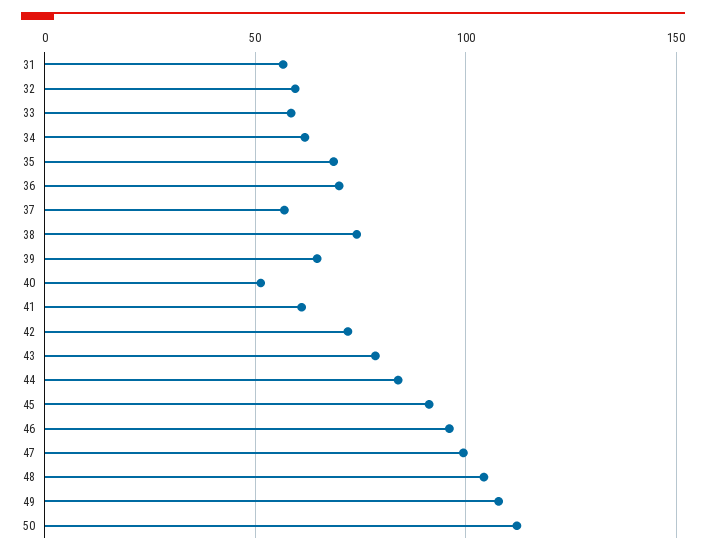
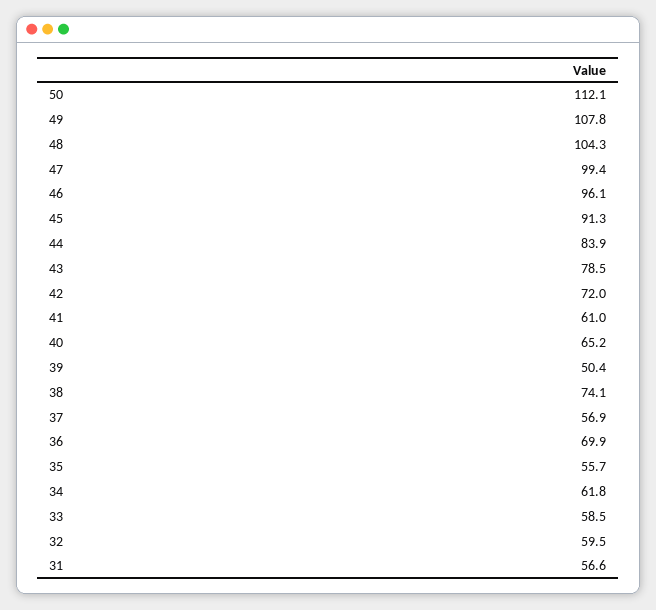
  {
    "31": 56.6,
    "32": 59.5,
    "33": 58.5,
    "34": 61.8,
-   "35": 70,
+   "35": 55.7,
    "36": 69.9,
    "37": 56.9,
    "38": 74.1,
-   "39": 65,
+   "39": 50.4,
-   "40": 50,
+   "40": 65.2,
    "41": 61,
    "42": 72,
    "43": 78.5,
    "44": 83.9,
    "45": 91.3,
    "46": 96.1,
    "47": 99.4,
    "48": 104.3,
    "49": 107.8,
    "50": 112.1
  }

